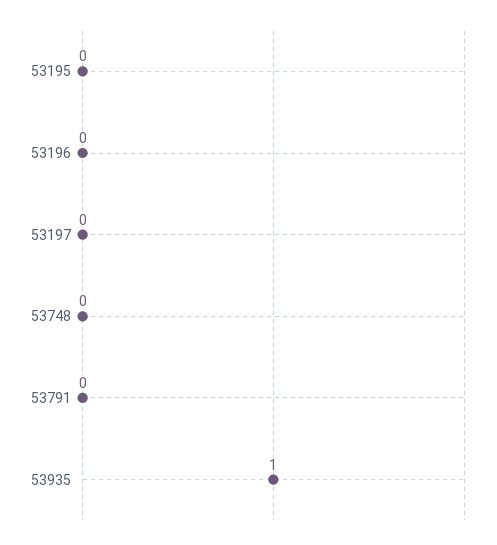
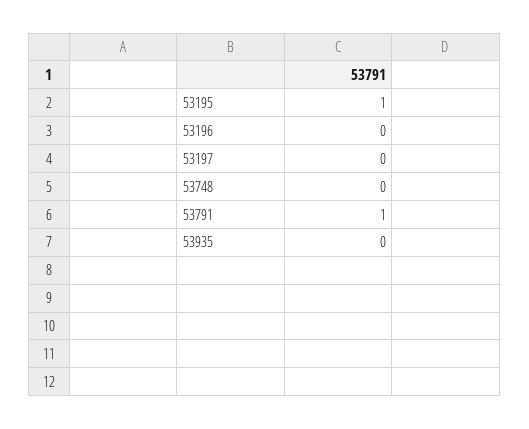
  {
-   "53195": 0,
+   "53195": 1,
    "53196": 0,
    "53197": 0,
    "53748": 0,
-   "53791": 0,
+   "53791": 1,
-   "53935": 1
+   "53935": 0
  }

